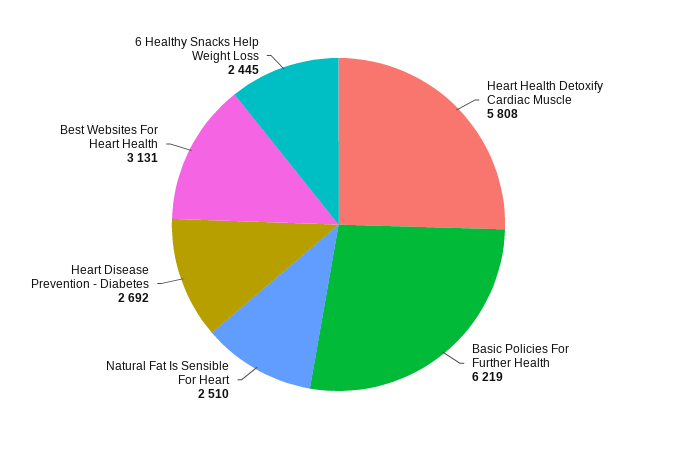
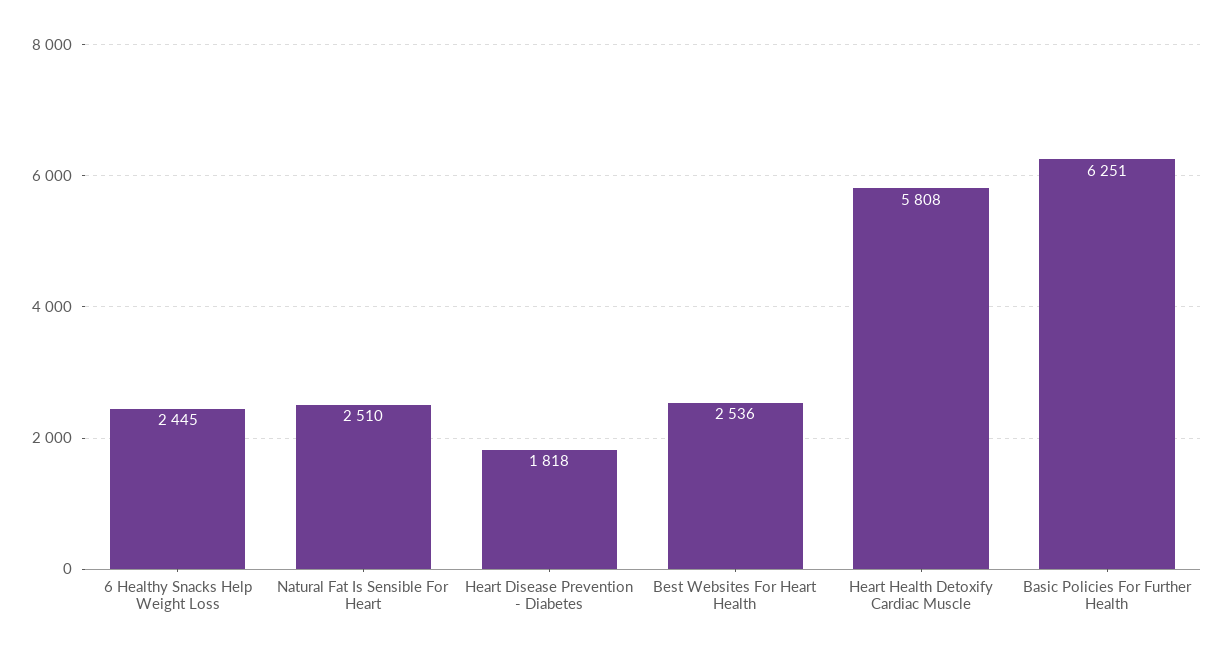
  {
    "Heart Health Detoxify Cardiac Muscle": 5808,
-   "Basic Policies For Further Health": 6219,
+   "Basic Policies For Further Health": 6251,
    "Natural Fat Is Sensible For Heart": 2510,
-   "Heart Disease Prevention - Diabetes": 2692,
+   "Heart Disease Prevention - Diabetes": 1818,
-   "Best Websites For Heart Health": 3131,
+   "Best Websites For Heart Health": 2536,
    "6 Healthy Snacks Help Weight Loss": 2445
  }

